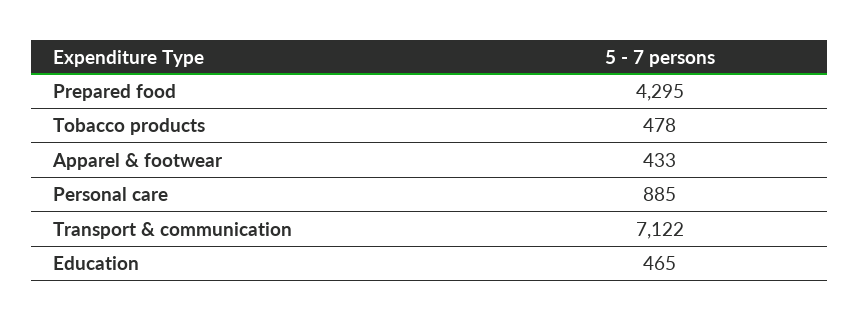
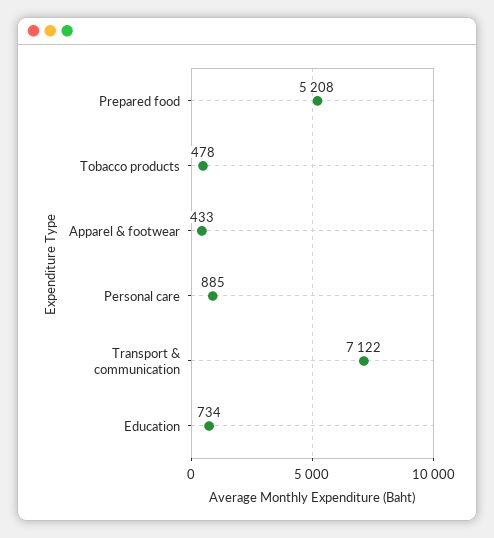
  {
-   "Prepared food": 4295,
+   "Prepared food": 5208,
    "Tobacco products": 478,
    "Apparel & footwear": 433,
    "Personal care": 885,
    "Transport & communication": 7122,
-   "Education": 465
+   "Education": 734
  }

